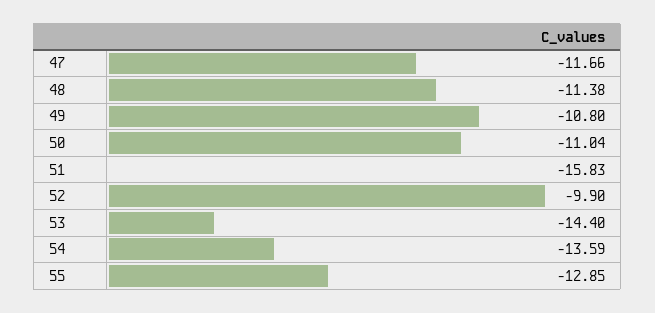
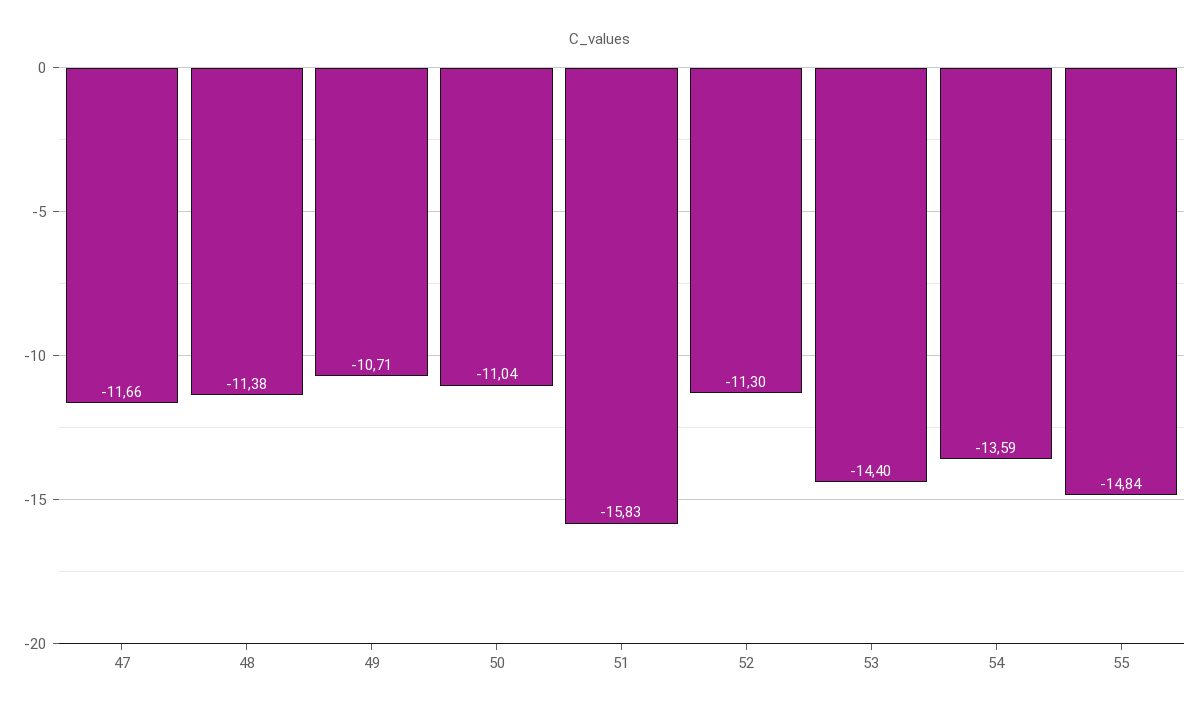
  {
    "47": -11.66,
    "48": -11.38,
-   "49": -10.8,
+   "49": -10.71,
    "50": -11.04,
    "51": -15.83,
-   "52": -9.9,
+   "52": -11.3,
    "53": -14.4,
    "54": -13.59,
-   "55": -12.85
+   "55": -14.84
  }

